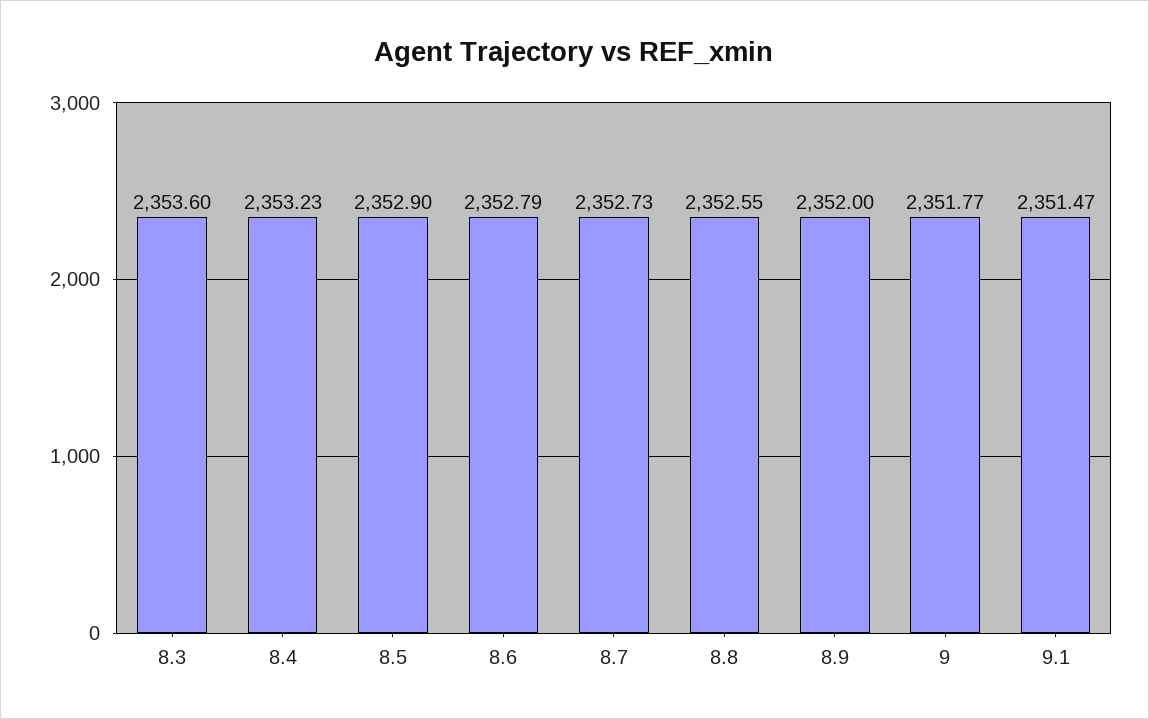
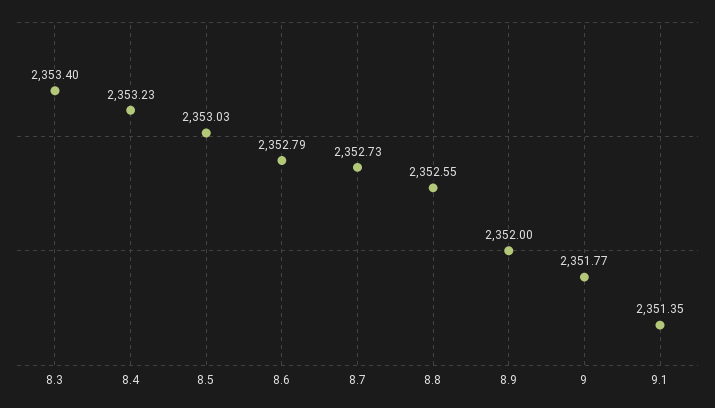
  {
-   "8.3": 2353.6,
+   "8.3": 2353.4,
    "8.4": 2353.23,
-   "8.5": 2352.9,
+   "8.5": 2353.03,
    "8.6": 2352.79,
    "8.7": 2352.73,
    "8.8": 2352.55,
    "8.9": 2352,
    "9": 2351.77,
-   "9.1": 2351.47
+   "9.1": 2351.35
  }

